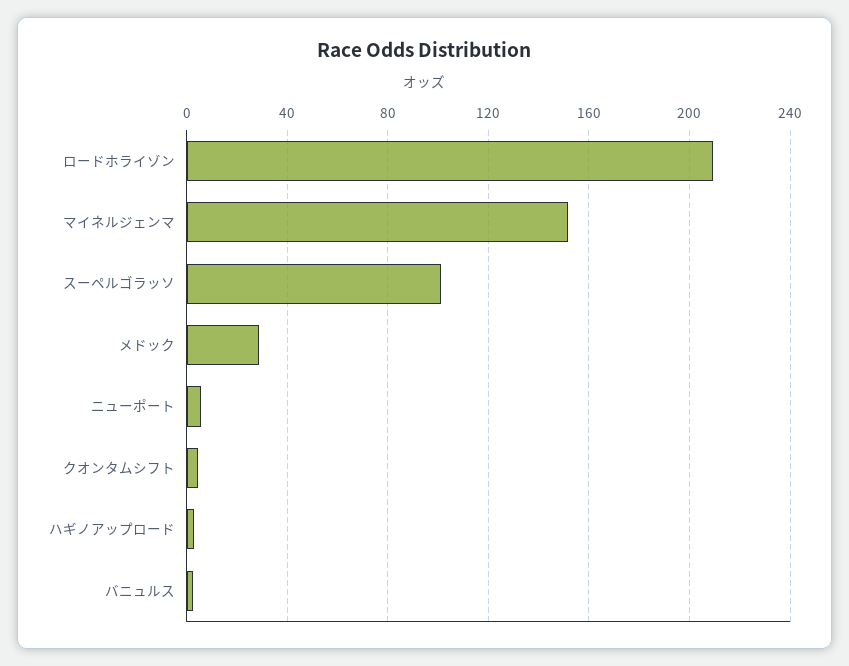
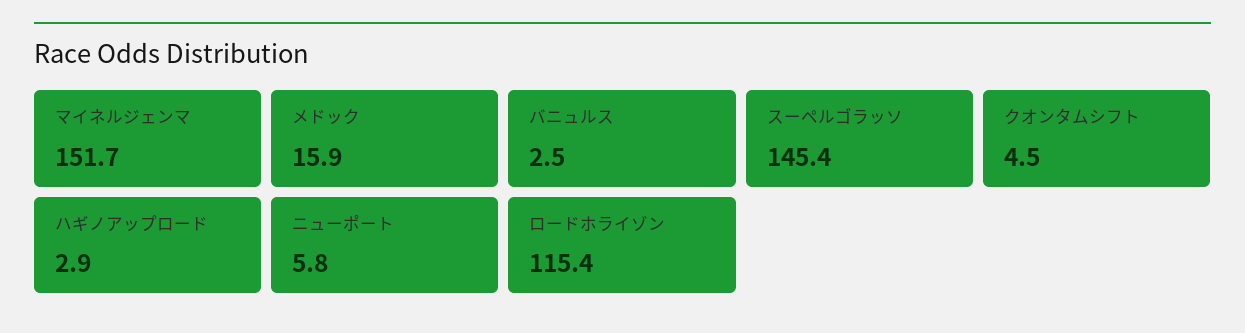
  {
-   "ロードホライゾン": 210,
+   "ロードホライゾン": 115.4,
    "マイネルジェンマ": 151.7,
-   "スーペルゴラッソ": 100,
+   "スーペルゴラッソ": 145.4,
-   "メドック": 30,
+   "メドック": 15.9,
    "ニューポート": 5.8,
    "クオンタムシフト": 4.5,
    "ハギノアップロード": 2.9,
    "バニュルス": 2.5
  }

